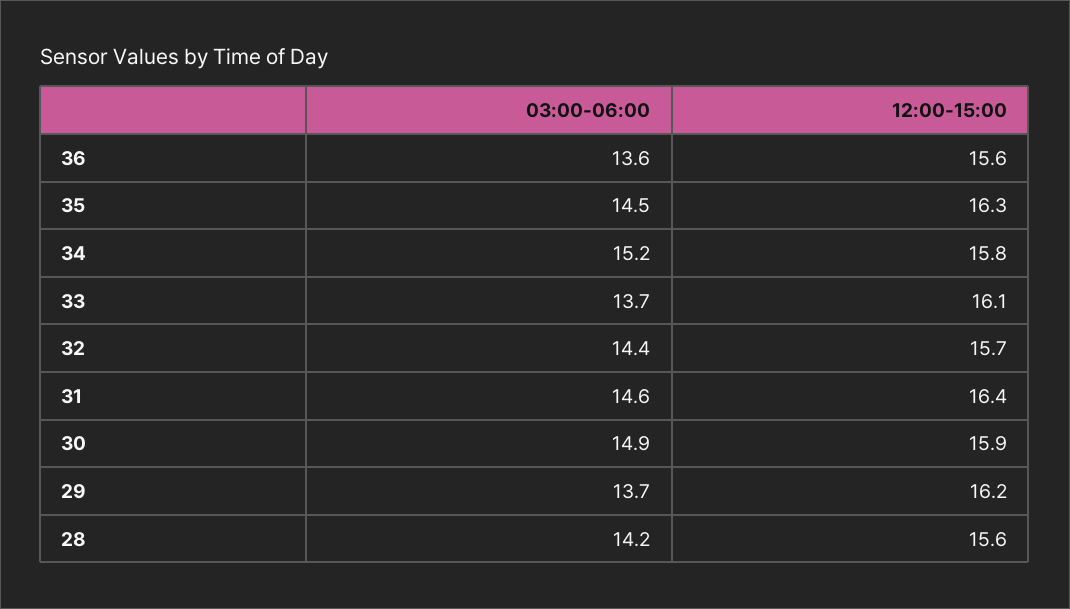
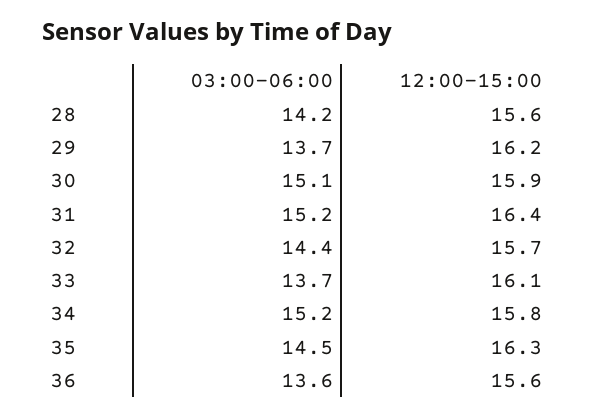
  {
    "03:00-06:00": {
      "36": 13.6,
      "35": 14.5,
      "34": 15.2,
      "33": 13.7,
      "32": 14.4,
-     "31": 14.6,
+     "31": 15.2,
-     "30": 14.9,
+     "30": 15.1,
      "29": 13.7,
      "28": 14.2
    },
    "12:00-15:00": {
      "36": 15.6,
      "35": 16.3,
      "34": 15.8,
      "33": 16.1,
      "32": 15.7,
      "31": 16.4,
      "30": 15.9,
      "29": 16.2,
      "28": 15.6
    }
  }

